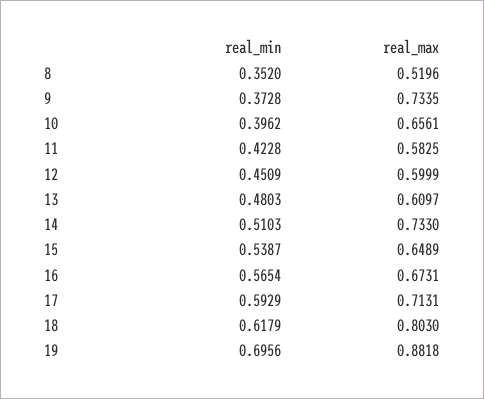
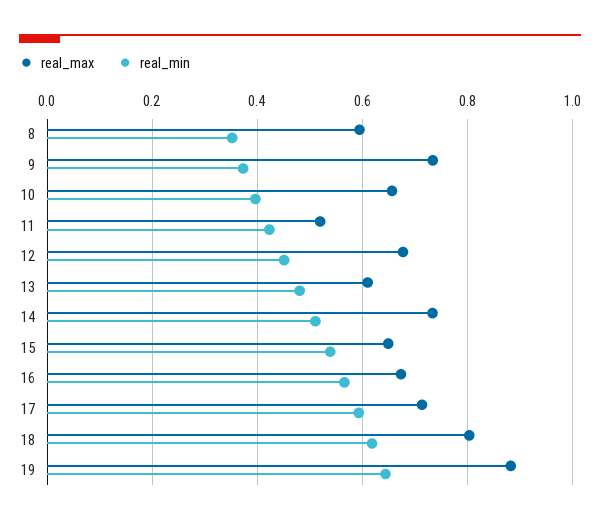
  {
    "real_min": {
      "8": 0.352,
      "9": 0.3728,
      "10": 0.3962,
      "11": 0.4228,
      "12": 0.4509,
      "13": 0.4803,
      "14": 0.5103,
      "15": 0.5387,
      "16": 0.5654,
      "17": 0.5929,
      "18": 0.6179,
-     "19": 0.6956
+     "19": 0.64
    },
    "real_max": {
-     "8": 0.5196,
+     "8": 0.6,
      "9": 0.7335,
      "10": 0.6561,
-     "11": 0.5825,
+     "11": 0.52,
-     "12": 0.5999,
+     "12": 0.68,
      "13": 0.6097,
      "14": 0.733,
      "15": 0.6489,
      "16": 0.6731,
      "17": 0.7131,
      "18": 0.803,
      "19": 0.8818
    }
  }

